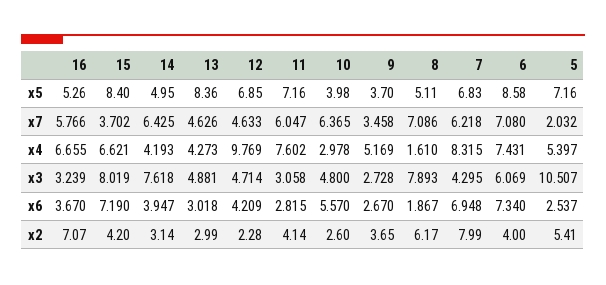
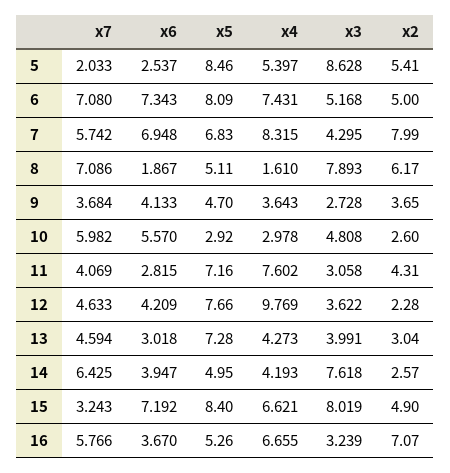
  {
    "16": {
      "x5": 5.26,
      "x7": 5.766,
      "x4": 6.655,
      "x3": 3.239,
      "x6": 3.67,
      "x2": 7.07
    },
    "15": {
      "x5": 8.4,
-     "x7": 3.702,
+     "x7": 3.243,
      "x4": 6.621,
      "x3": 8.019,
-     "x6": 7.19,
+     "x6": 7.192,
-     "x2": 4.2
+     "x2": 4.9
    },
    "14": {
      "x5": 4.95,
      "x7": 6.425,
      "x4": 4.193,
      "x3": 7.618,
      "x6": 3.947,
-     "x2": 3.14
+     "x2": 2.57
    },
    "13": {
-     "x5": 8.36,
+     "x5": 7.28,
-     "x7": 4.626,
+     "x7": 4.594,
      "x4": 4.273,
-     "x3": 4.881,
+     "x3": 3.991,
      "x6": 3.018,
-     "x2": 2.99
+     "x2": 3.04
    },
    "12": {
-     "x5": 6.85,
+     "x5": 7.66,
      "x7": 4.633,
      "x4": 9.769,
-     "x3": 4.714,
+     "x3": 3.622,
      "x6": 4.209,
      "x2": 2.28
    },
    "11": {
      "x5": 7.16,
-     "x7": 6.047,
+     "x7": 4.069,
      "x4": 7.602,
      "x3": 3.058,
      "x6": 2.815,
-     "x2": 4.14
+     "x2": 4.31
    },
    "10": {
-     "x5": 3.98,
+     "x5": 2.92,
-     "x7": 6.365,
+     "x7": 5.982,
      "x4": 2.978,
-     "x3": 4.8,
+     "x3": 4.808,
      "x6": 5.57,
      "x2": 2.6
    },
    "9": {
-     "x5": 3.7,
+     "x5": 4.7,
-     "x7": 3.458,
+     "x7": 3.684,
-     "x4": 5.169,
+     "x4": 3.643,
      "x3": 2.728,
-     "x6": 2.67,
+     "x6": 4.133,
      "x2": 3.65
    },
    "8": {
      "x5": 5.11,
      "x7": 7.086,
      "x4": 1.61,
      "x3": 7.893,
      "x6": 1.867,
      "x2": 6.17
    },
    "7": {
      "x5": 6.83,
-     "x7": 6.218,
+     "x7": 5.742,
      "x4": 8.315,
      "x3": 4.295,
      "x6": 6.948,
      "x2": 7.99
    },
    "6": {
-     "x5": 8.58,
+     "x5": 8.09,
      "x7": 7.08,
      "x4": 7.431,
-     "x3": 6.069,
+     "x3": 5.168,
-     "x6": 7.34,
+     "x6": 7.343,
-     "x2": 4
+     "x2": 5
    },
    "5": {
-     "x5": 7.16,
+     "x5": 8.46,
-     "x7": 2.032,
+     "x7": 2.033,
      "x4": 5.397,
-     "x3": 10.507,
+     "x3": 8.628,
      "x6": 2.537,
      "x2": 5.41
    }
  }

